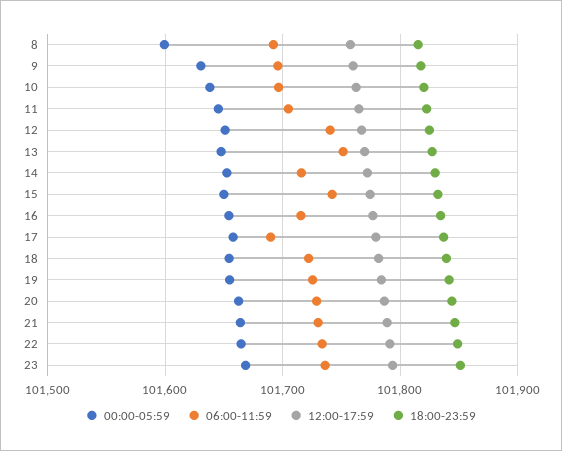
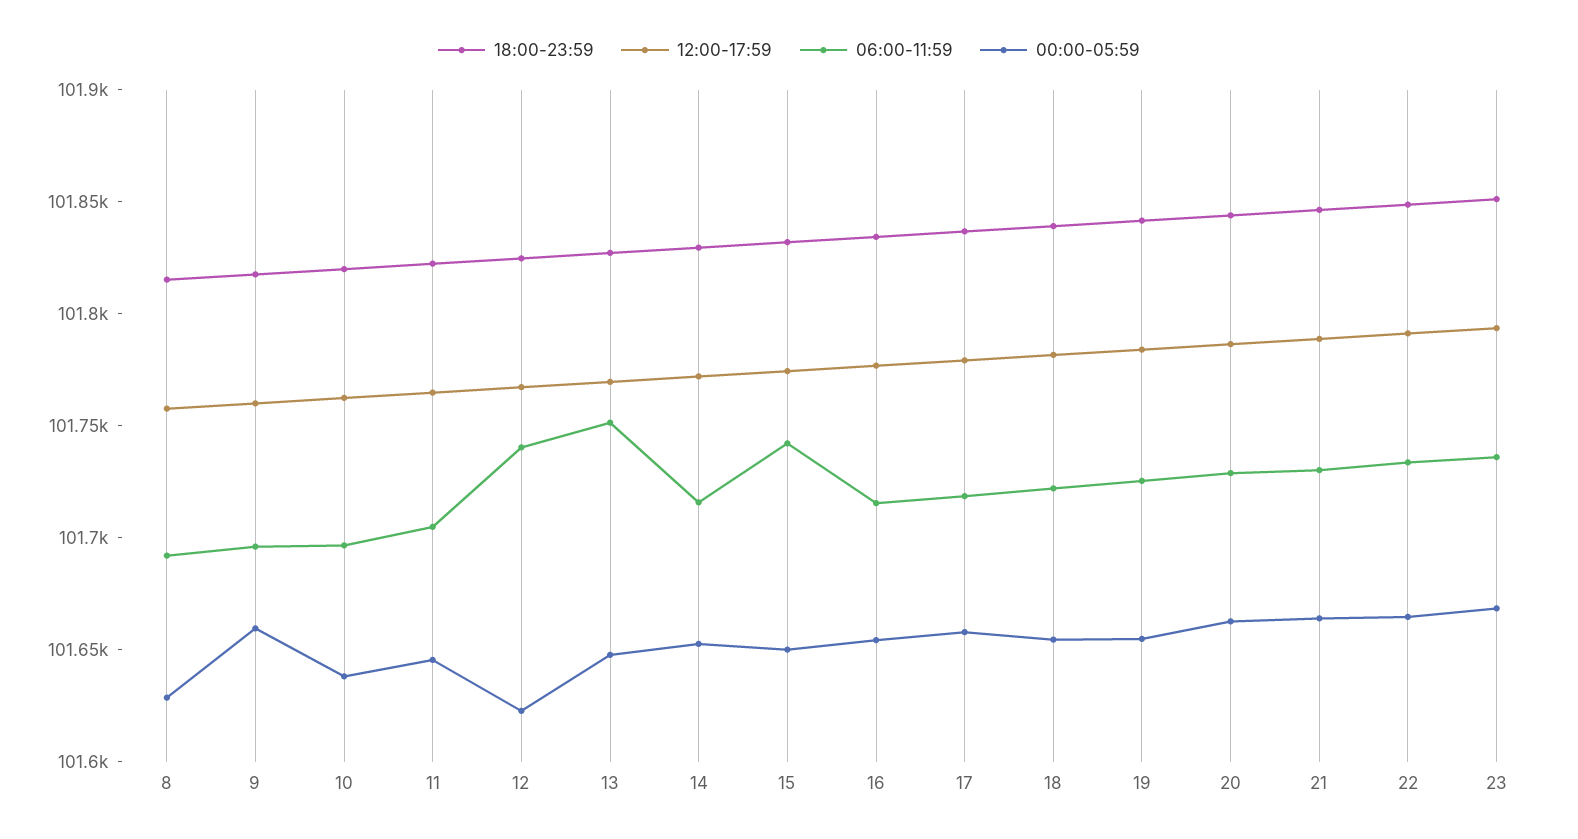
  {
    "00:00-05:59": {
-     "8": 101600,
+     "8": 101630,
-     "9": 101630,
+     "9": 101660,
      "10": 101640,
      "11": 101650,
-     "12": 101650,
+     "12": 101620,
      "13": 101650,
      "14": 101650,
      "15": 101650,
      "16": 101650,
      "17": 101660,
      "18": 101650,
      "19": 101650,
      "20": 101660,
      "21": 101660,
      "22": 101660,
      "23": 101670
    },
    "06:00-11:59": {
      "8": 101690,
      "9": 101700,
      "10": 101700,
      "11": 101700,
      "12": 101740,
      "13": 101750,
      "14": 101720,
      "15": 101740,
      "16": 101720,
-     "17": 101690,
+     "17": 101720,
      "18": 101720,
      "19": 101730,
      "20": 101730,
      "21": 101730,
      "22": 101730,
      "23": 101740
    },
    "12:00-17:59": {
      "8": 101760,
      "9": 101760,
      "10": 101760,
      "11": 101760,
      "12": 101770,
      "13": 101770,
      "14": 101770,
      "15": 101770,
      "16": 101780,
      "17": 101780,
      "18": 101780,
      "19": 101780,
      "20": 101790,
      "21": 101790,
      "22": 101790,
      "23": 101790
    },
    "18:00-23:59": {
      "8": 101820,
      "9": 101820,
      "10": 101820,
      "11": 101820,
      "12": 101820,
      "13": 101830,
      "14": 101830,
      "15": 101830,
      "16": 101830,
      "17": 101840,
      "18": 101840,
      "19": 101840,
      "20": 101840,
      "21": 101850,
      "22": 101850,
      "23": 101850
    }
  }

